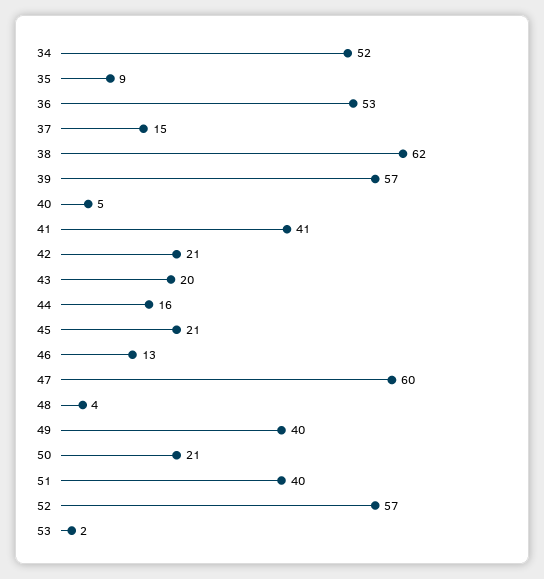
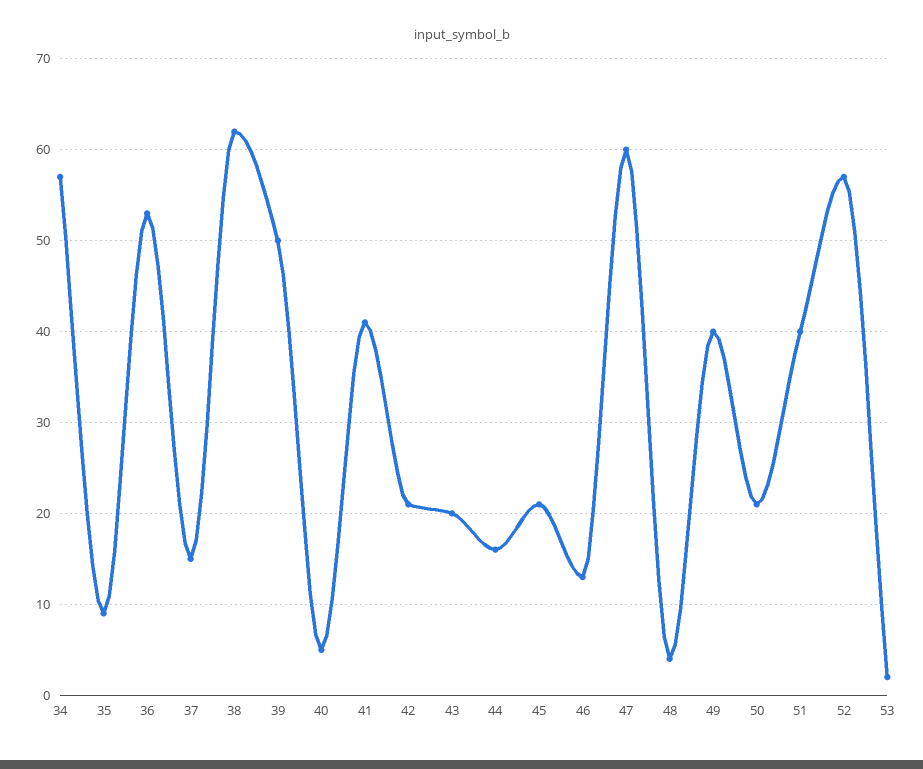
  {
-   "34": 52,
+   "34": 57,
    "35": 9,
    "36": 53,
    "37": 15,
    "38": 62,
-   "39": 57,
+   "39": 50,
    "40": 5,
    "41": 41,
    "42": 21,
    "43": 20,
    "44": 16,
    "45": 21,
    "46": 13,
    "47": 60,
    "48": 4,
    "49": 40,
    "50": 21,
    "51": 40,
    "52": 57,
    "53": 2
  }

